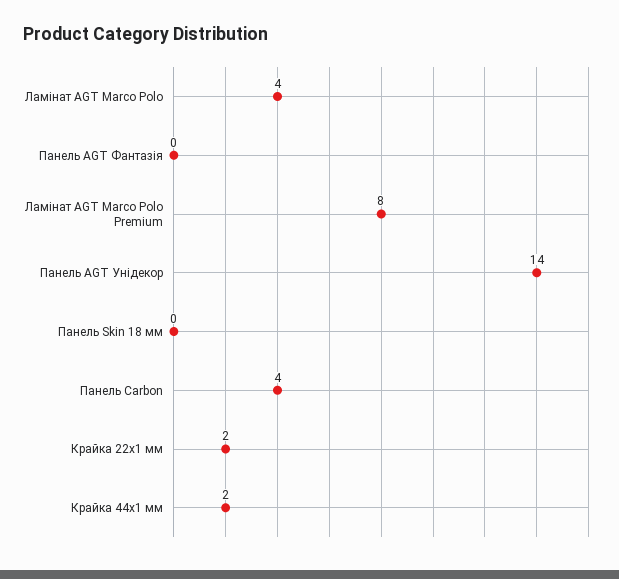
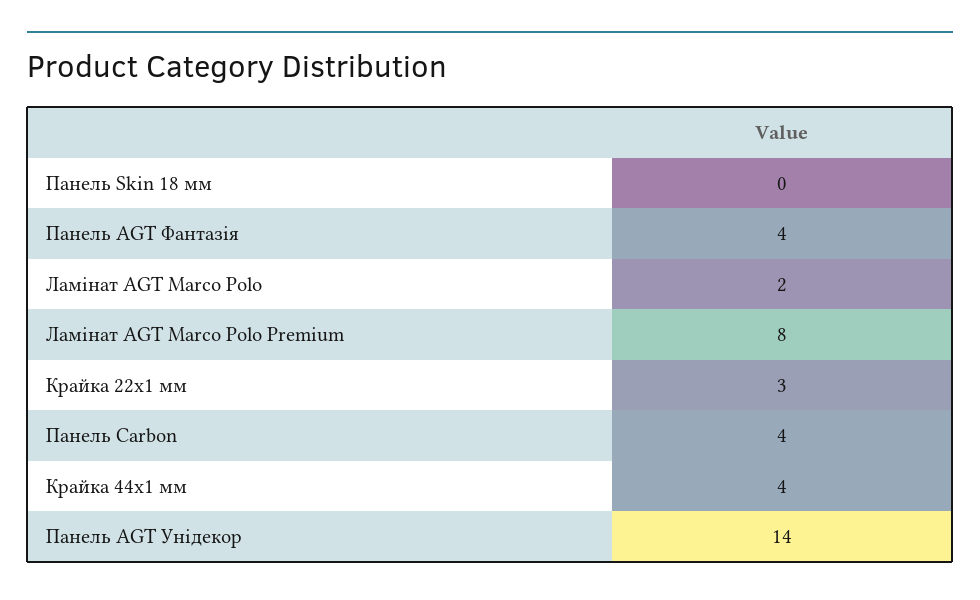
  {
-   "Ламінат AGT Marco Polo": 4,
+   "Ламінат AGT Marco Polo": 2,
-   "Панель AGT Фантазія": 0,
+   "Панель AGT Фантазія": 4,
    "Ламінат AGT Marco Polo Premium": 8,
    "Панель AGT Унідекор": 14,
    "Панель Skin 18 мм": 0,
    "Панель Carbon": 4,
-   "Крайка 22x1 мм": 2,
+   "Крайка 22x1 мм": 3,
-   "Крайка 44x1 мм": 2
+   "Крайка 44x1 мм": 4
  }

